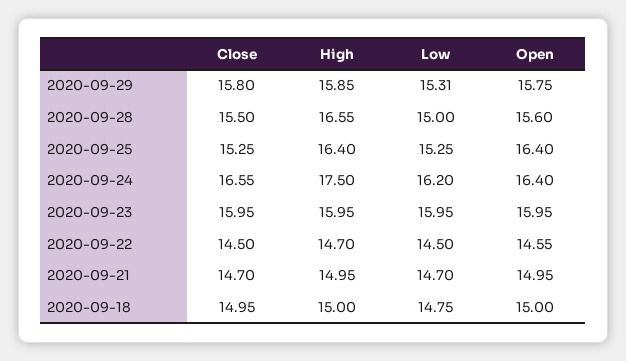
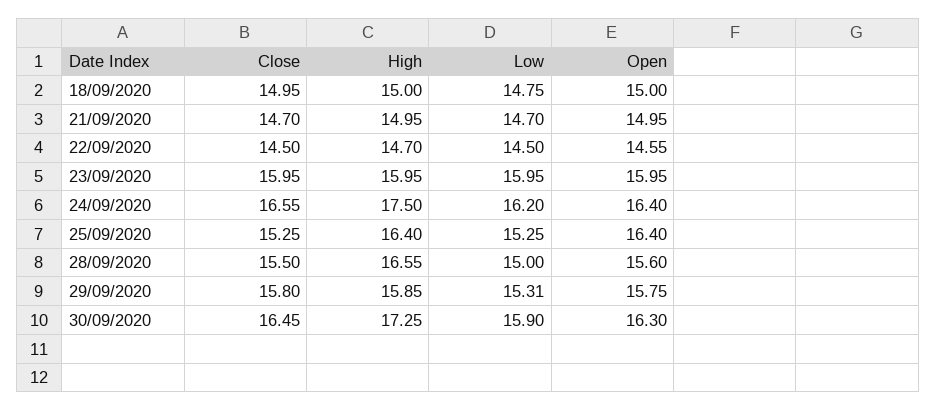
  {
    "Close": {
      "2020-09-29": 15.8,
      "2020-09-28": 15.5,
      "2020-09-25": 15.25,
      "2020-09-24": 16.55,
      "2020-09-23": 15.95,
      "2020-09-22": 14.5,
      "2020-09-21": 14.7,
-     "2020-09-18": 14.95
+     "2020-09-18": 14.95,
+     "30/09/2020": 16.45
    },
    "High": {
      "2020-09-29": 15.85,
      "2020-09-28": 16.55,
      "2020-09-25": 16.4,
      "2020-09-24": 17.5,
      "2020-09-23": 15.95,
      "2020-09-22": 14.7,
      "2020-09-21": 14.95,
-     "2020-09-18": 15
+     "2020-09-18": 15,
+     "30/09/2020": 17.25
    },
    "Low": {
      "2020-09-29": 15.31,
      "2020-09-28": 15,
      "2020-09-25": 15.25,
      "2020-09-24": 16.2,
      "2020-09-23": 15.95,
      "2020-09-22": 14.5,
      "2020-09-21": 14.7,
-     "2020-09-18": 14.75
+     "2020-09-18": 14.75,
+     "30/09/2020": 15.9
    },
    "Open": {
      "2020-09-29": 15.75,
      "2020-09-28": 15.6,
      "2020-09-25": 16.4,
      "2020-09-24": 16.4,
      "2020-09-23": 15.95,
      "2020-09-22": 14.55,
      "2020-09-21": 14.95,
-     "2020-09-18": 15
+     "2020-09-18": 15,
+     "30/09/2020": 16.3
    }
  }

